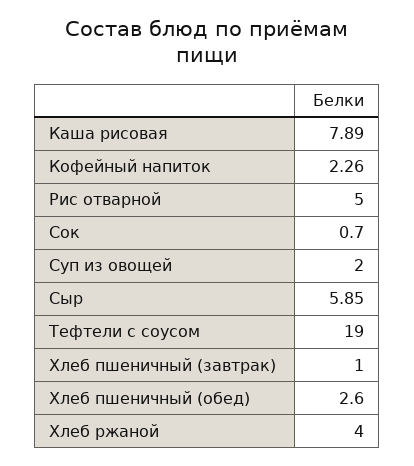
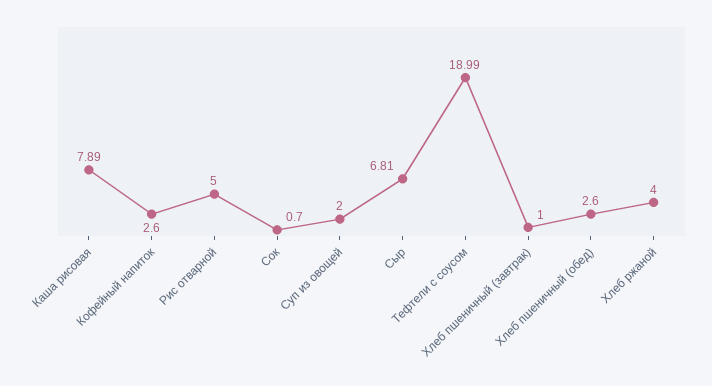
  {
    "Каша рисовая": 7.89,
-   "Кофейный напиток": 2.26,
+   "Кофейный напиток": 2.6,
    "Рис отварной": 5,
    "Сок": 0.7,
    "Суп из овощей": 2,
-   "Сыр": 5.85,
+   "Сыр": 6.81,
-   "Тефтели с соусом": 19,
+   "Тефтели с соусом": 18.99,
    "Хлеб пшеничный (завтрак)": 1,
    "Хлеб пшеничный (обед)": 2.6,
    "Хлеб ржаной": 4
  }

